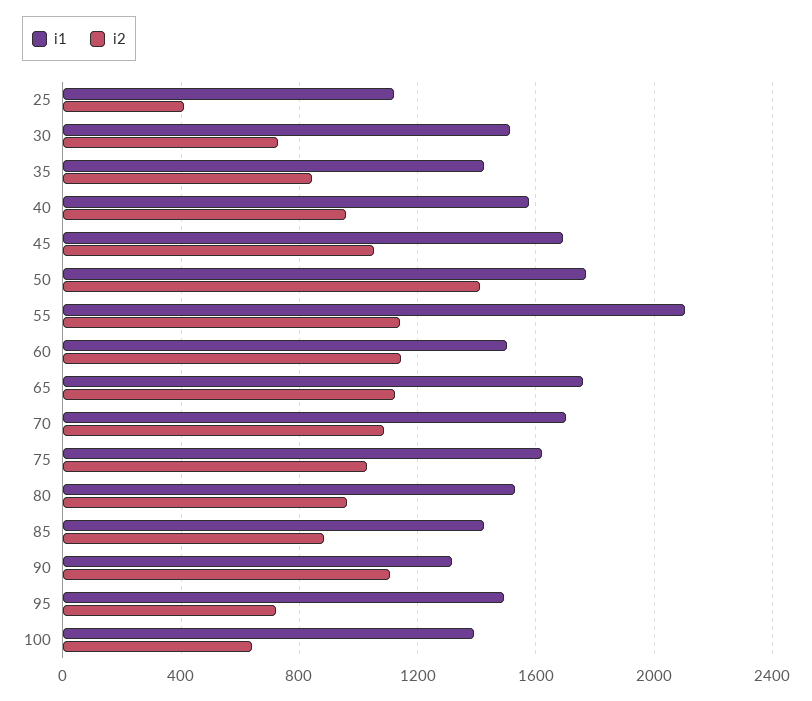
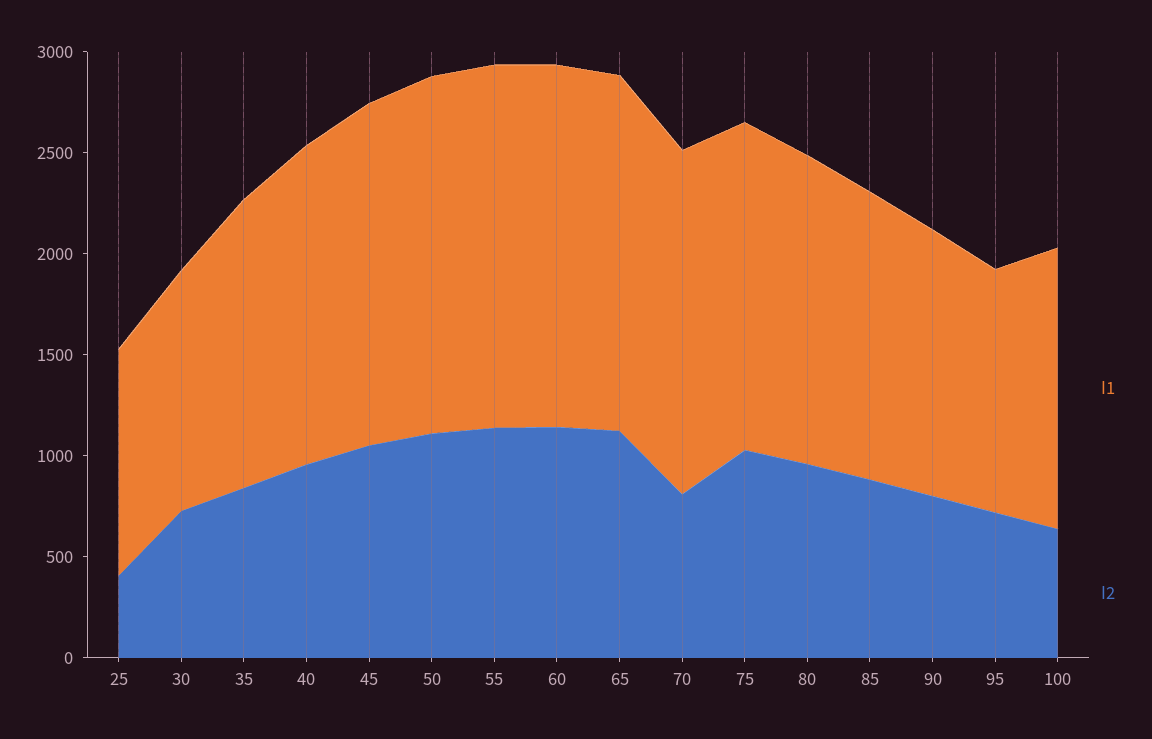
  {
    "i1": {
      "25": 1100,
-     "30": 1500,
+     "30": 1200,
      "35": 1450,
      "40": 1600,
      "45": 1700,
      "50": 1750,
-     "55": 2100,
+     "55": 1800,
-     "60": 1500,
+     "60": 1800,
      "65": 1750,
      "70": 1700,
      "75": 1600,
      "80": 1550,
      "85": 1450,
      "90": 1300,
-     "95": 1500,
+     "95": 1200,
      "100": 1400
    },
    "i2": {
      "25": 400,
      "30": 750,
      "35": 850,
      "40": 950,
      "45": 1050,
-     "50": 1400,
+     "50": 1100,
      "55": 1150,
      "60": 1150,
      "65": 1150,
-     "70": 1100,
+     "70": 800,
      "75": 1050,
      "80": 950,
      "85": 900,
-     "90": 1100,
+     "90": 800,
      "95": 700,
      "100": 650
    }
  }

